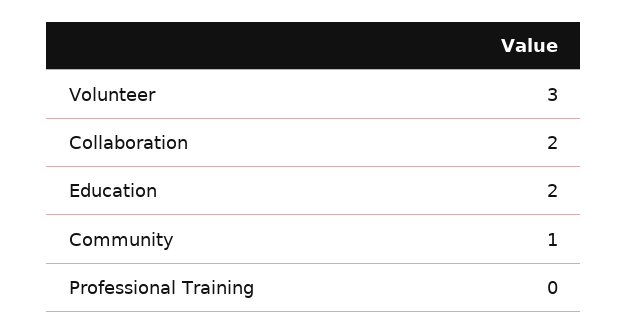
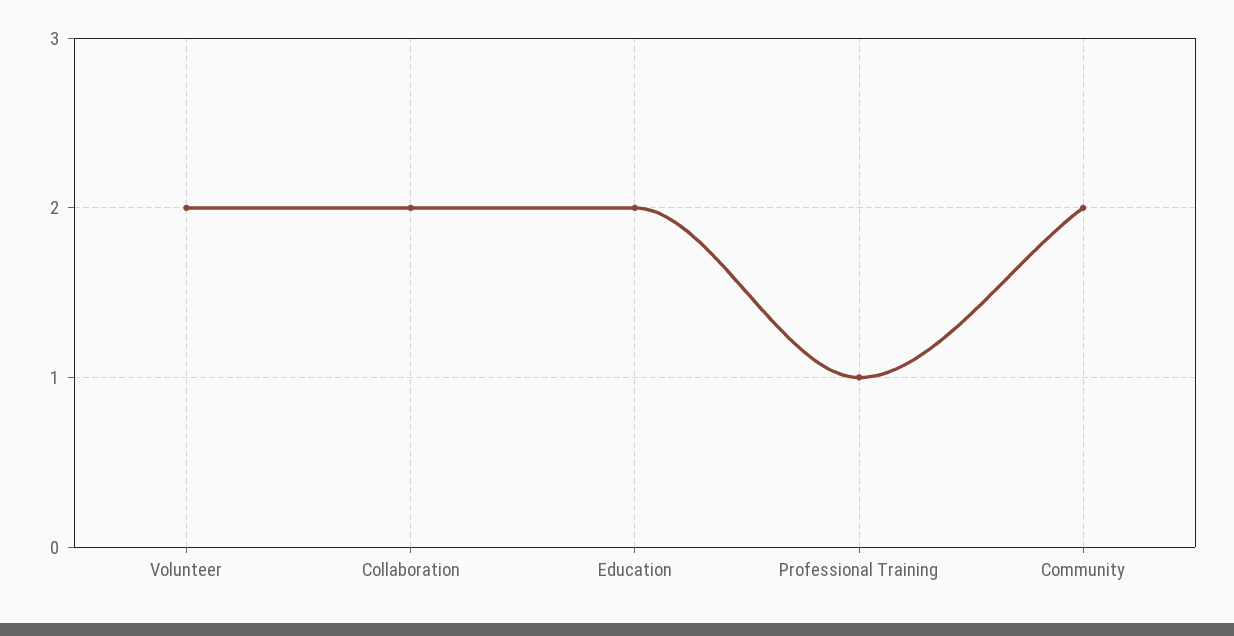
  {
-   "Volunteer": 3,
+   "Volunteer": 2,
    "Collaboration": 2,
    "Education": 2,
-   "Community": 1,
+   "Community": 2,
-   "Professional Training": 0
+   "Professional Training": 1
  }

